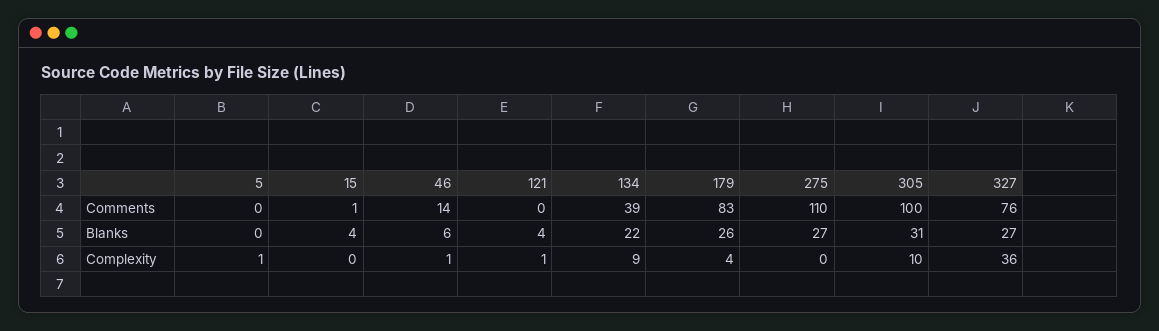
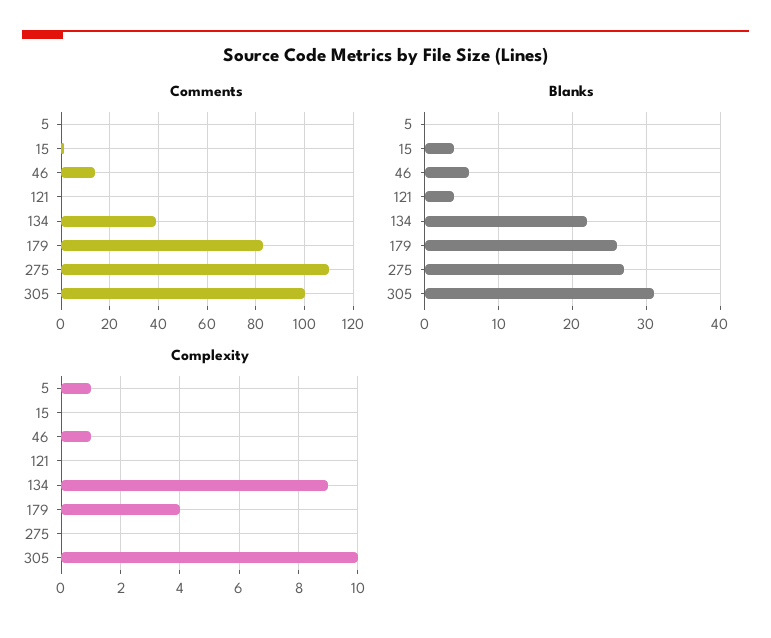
  {
    "Comments": {
      "5": 0,
      "15": 1,
      "46": 14,
      "121": 0,
      "134": 39,
      "179": 83,
      "275": 110,
-     "305": 100,
+     "305": 100
-     "327": 76
    },
    "Blanks": {
      "5": 0,
      "15": 4,
      "46": 6,
      "121": 4,
      "134": 22,
      "179": 26,
      "275": 27,
-     "305": 31,
+     "305": 31
-     "327": 27
    },
    "Complexity": {
      "5": 1,
      "15": 0,
      "46": 1,
-     "121": 1,
+     "121": 0,
      "134": 9,
      "179": 4,
      "275": 0,
-     "305": 10,
+     "305": 10
-     "327": 36
    }
  }

